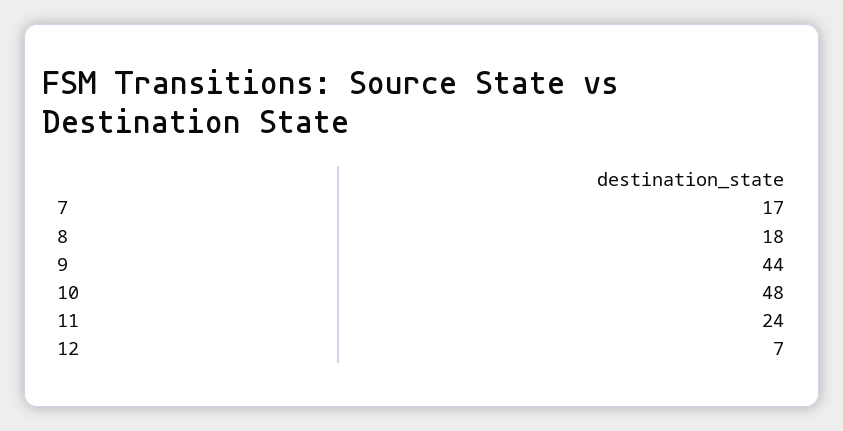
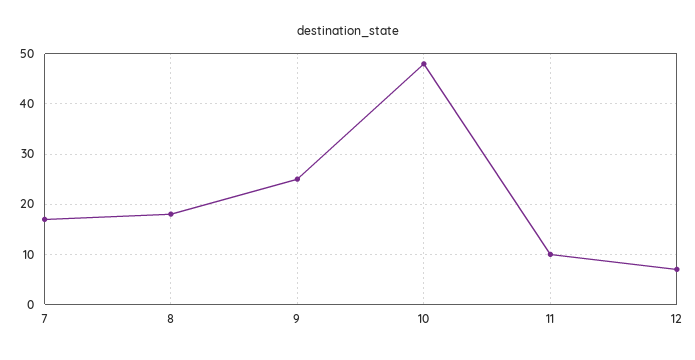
  {
    "7": 17,
    "8": 18,
-   "9": 44,
+   "9": 25,
    "10": 48,
-   "11": 24,
+   "11": 10,
    "12": 7
  }

